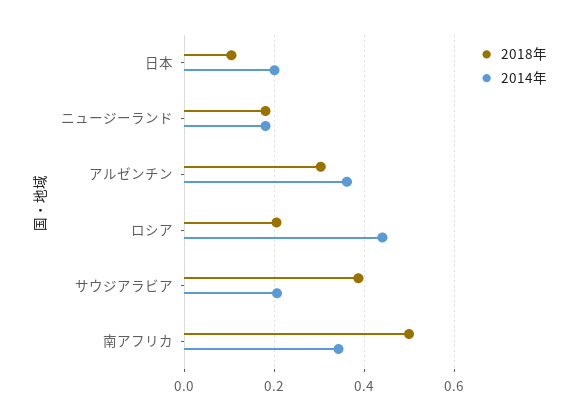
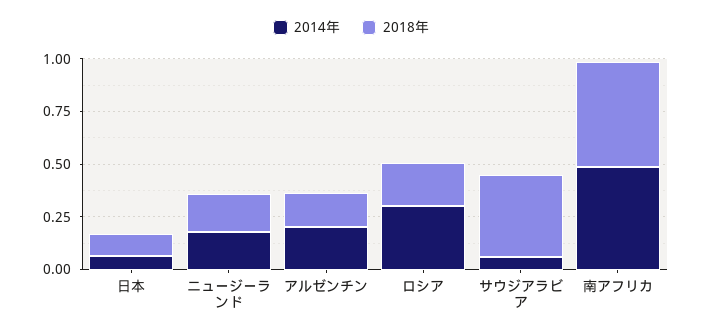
  {
    "2018年": {
      "日本": 0.1,
      "ニュージーランド": 0.18,
-     "アルゼンチン": 0.3,
+     "アルゼンチン": 0.15,
      "ロシア": 0.2,
      "サウジアラビア": 0.38,
      "南アフリカ": 0.5
    },
    "2014年": {
-     "日本": 0.2,
+     "日本": 0.05,
      "ニュージーランド": 0.18,
-     "アルゼンチン": 0.36,
+     "アルゼンチン": 0.2,
-     "ロシア": 0.44,
+     "ロシア": 0.3,
-     "サウジアラビア": 0.2,
+     "サウジアラビア": 0.05,
-     "南アフリカ": 0.34
+     "南アフリカ": 0.5
    }
  }

